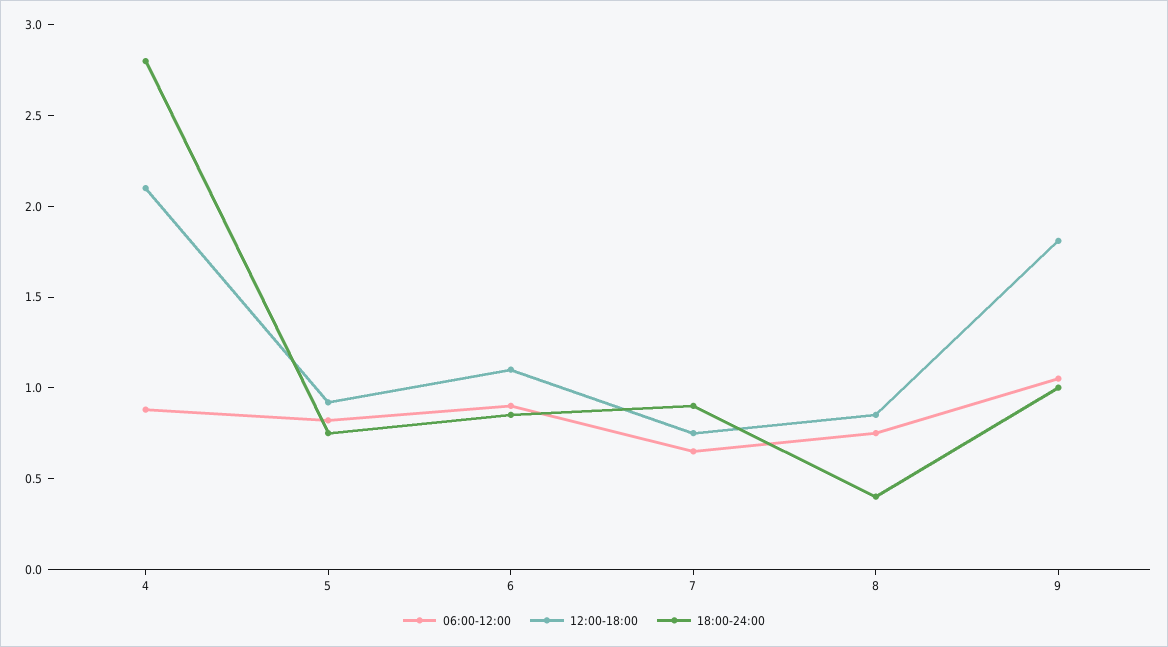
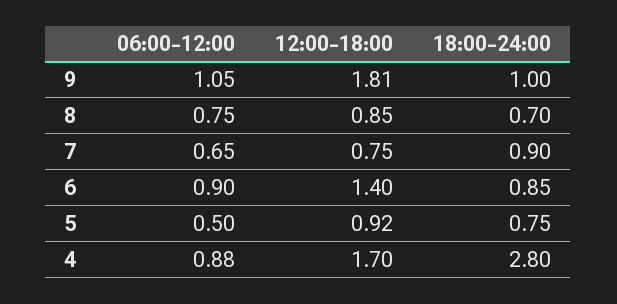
  {
    "06:00-12:00": {
      "4": 0.88,
-     "5": 0.8,
+     "5": 0.5,
      "6": 0.9,
      "7": 0.65,
      "8": 0.75,
      "9": 1.05
    },
    "12:00-18:00": {
-     "4": 2.1,
+     "4": 1.7,
      "5": 0.92,
-     "6": 1.1,
+     "6": 1.4,
      "7": 0.75,
      "8": 0.85,
      "9": 1.81
    },
    "18:00-24:00": {
      "4": 2.8,
      "5": 0.75,
      "6": 0.85,
      "7": 0.9,
-     "8": 0.4,
+     "8": 0.7,
      "9": 1
    }
  }

